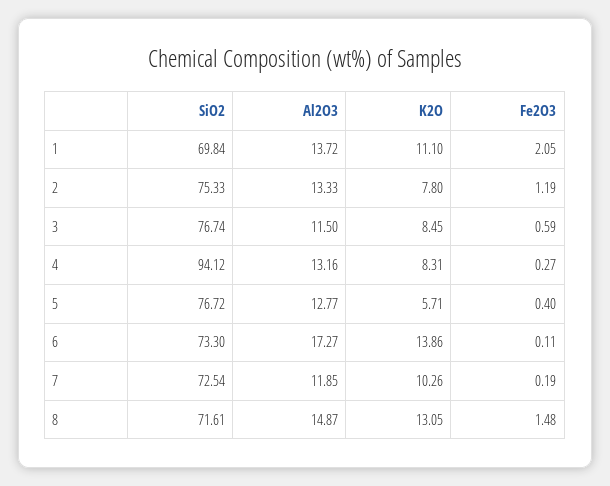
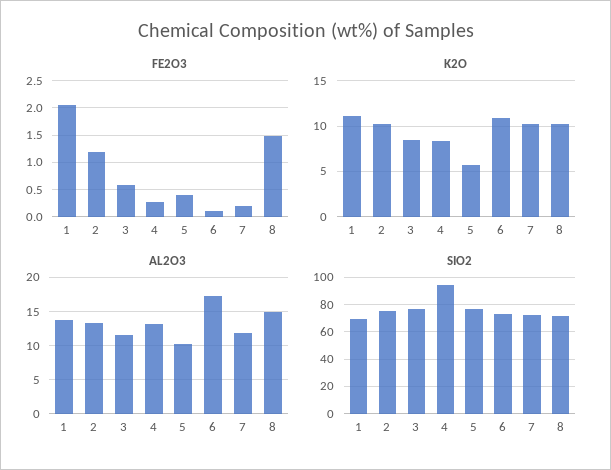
  {
    "SiO2": {
      "1": 69.84,
      "2": 75.33,
      "3": 76.74,
      "4": 94.12,
      "5": 76.72,
      "6": 73.3,
      "7": 72.54,
      "8": 71.61
    },
    "Al2O3": {
      "1": 13.72,
      "2": 13.33,
      "3": 11.5,
      "4": 13.16,
-     "5": 12.77,
+     "5": 10,
      "6": 17.27,
      "7": 11.85,
      "8": 14.87
    },
    "K2O": {
      "1": 11.1,
-     "2": 7.8,
+     "2": 10,
      "3": 8.45,
      "4": 8.31,
      "5": 5.71,
-     "6": 13.86,
+     "6": 11,
      "7": 10.26,
-     "8": 13.05
+     "8": 10
    },
    "Fe2O3": {
      "1": 2.05,
      "2": 1.19,
      "3": 0.59,
      "4": 0.27,
      "5": 0.4,
      "6": 0.11,
      "7": 0.19,
      "8": 1.48
    }
  }

